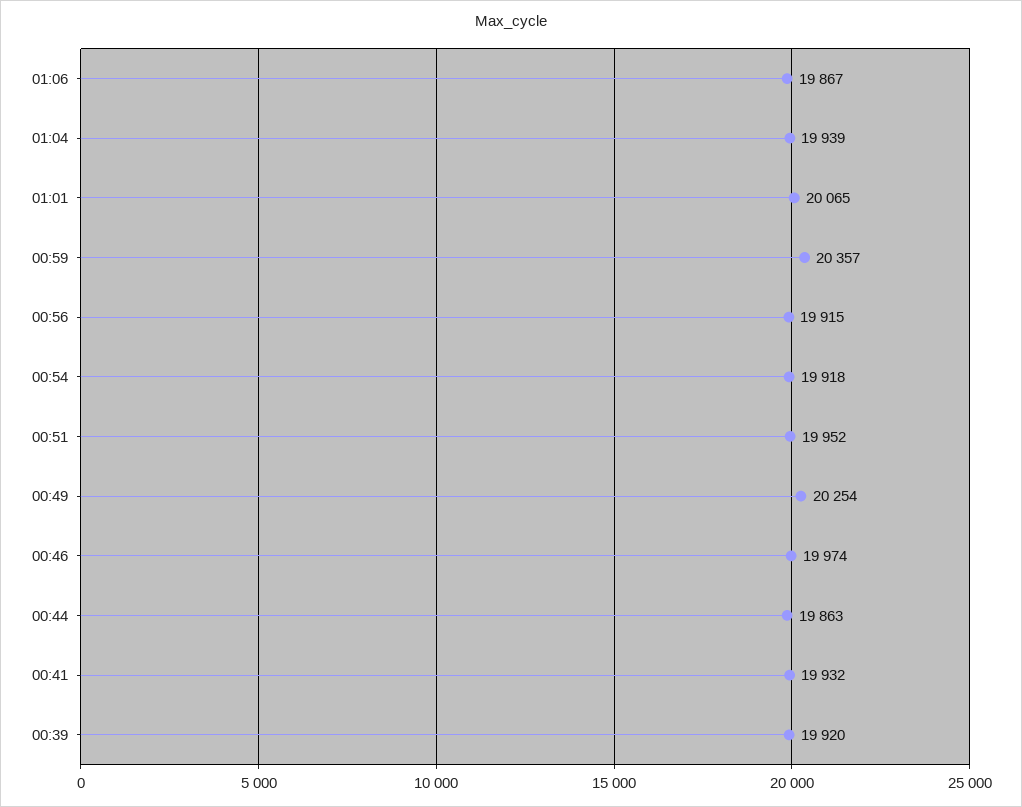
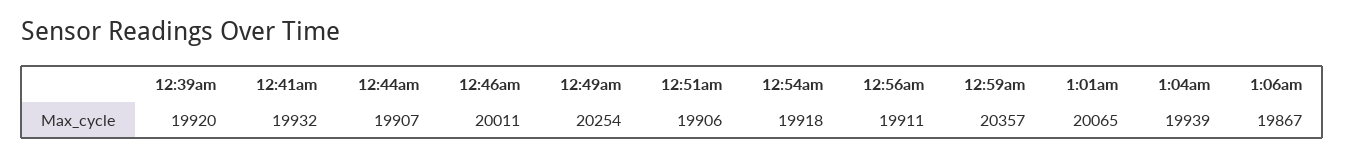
  {
    "01:06": 19867,
    "01:04": 19939,
    "01:01": 20065,
    "00:59": 20357,
-   "00:56": 19915,
+   "00:56": 19911,
    "00:54": 19918,
-   "00:51": 19952,
+   "00:51": 19906,
    "00:49": 20254,
-   "00:46": 19974,
+   "00:46": 20011,
-   "00:44": 19863,
+   "00:44": 19907,
    "00:41": 19932,
    "00:39": 19920
  }

